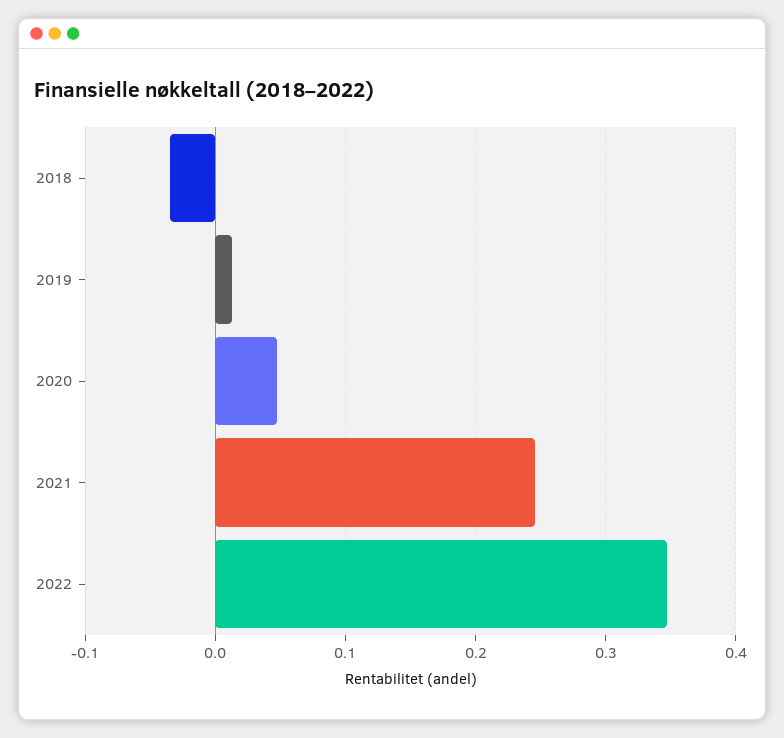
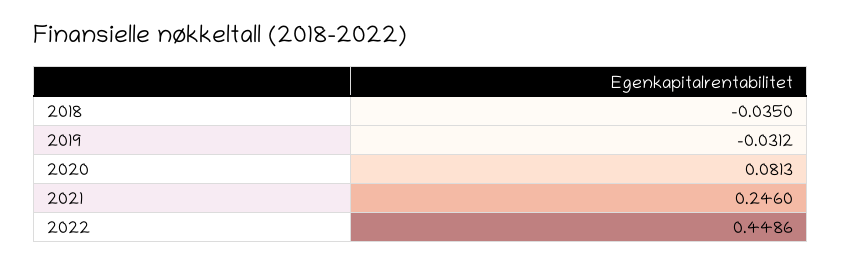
  {
    "2018": -0.035,
-   "2019": 0.01,
+   "2019": -0.0312,
-   "2020": 0.05,
+   "2020": 0.0813,
    "2021": 0.246,
-   "2022": 0.35
+   "2022": 0.4486
  }

